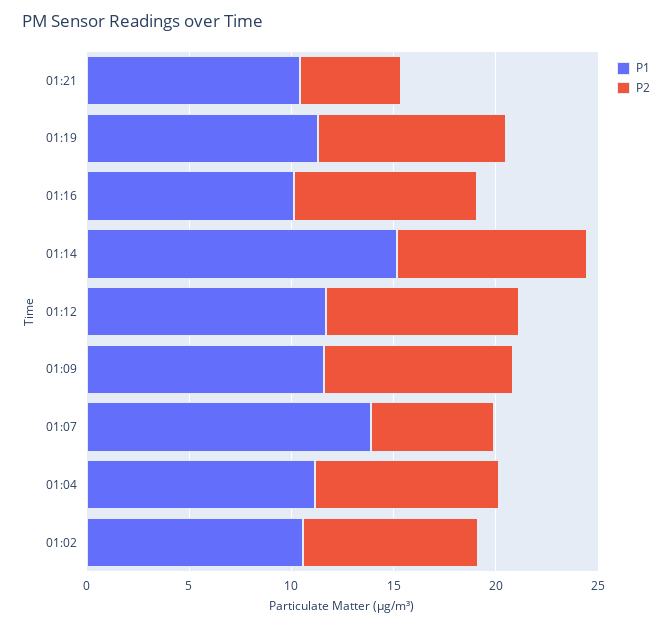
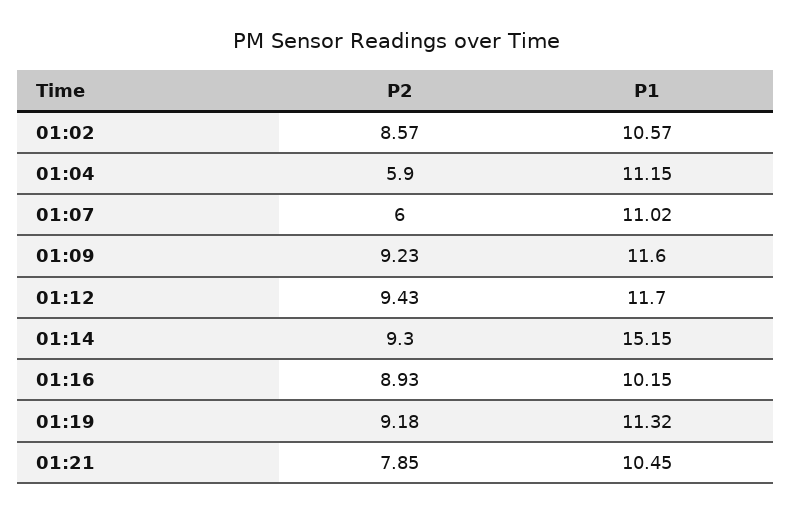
  {
    "P1": {
      "01:21": 10.45,
      "01:19": 11.32,
      "01:16": 10.15,
      "01:14": 15.15,
      "01:12": 11.7,
      "01:09": 11.6,
-     "01:07": 14,
+     "01:07": 11.02,
      "01:04": 11.15,
      "01:02": 10.57
    },
    "P2": {
-     "01:21": 5,
+     "01:21": 7.85,
      "01:19": 9.18,
      "01:16": 8.93,
      "01:14": 9.3,
      "01:12": 9.43,
      "01:09": 9.23,
      "01:07": 6,
-     "01:04": 9,
+     "01:04": 5.9,
      "01:02": 8.57
    }
  }

